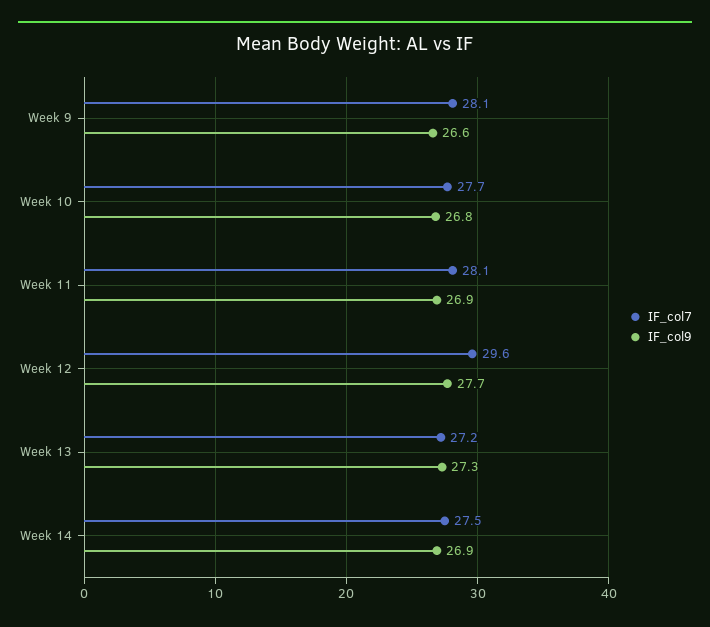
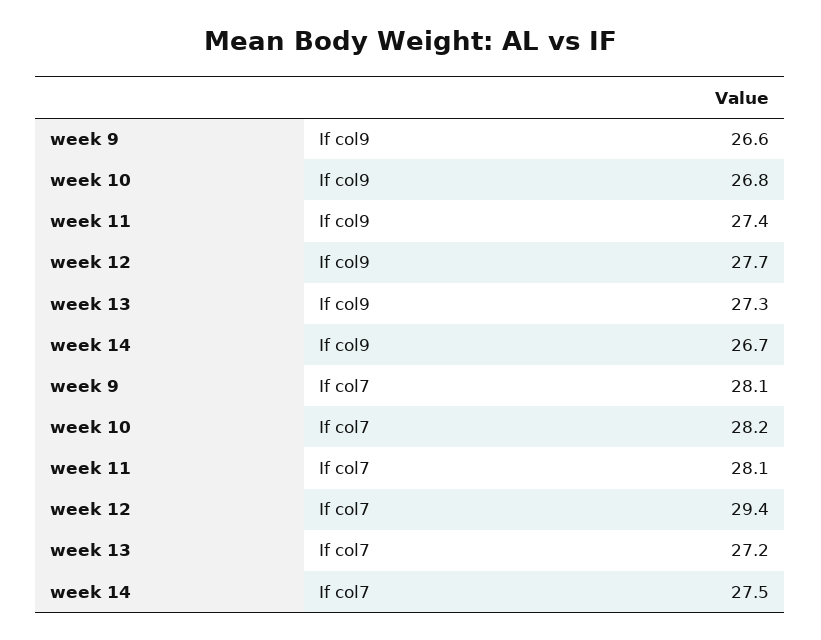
  {
    "IF_col7": {
      "Week 9": 28.1,
-     "Week 10": 27.7,
+     "Week 10": 28.2,
      "Week 11": 28.1,
-     "Week 12": 29.6,
+     "Week 12": 29.4,
      "Week 13": 27.2,
      "Week 14": 27.5
    },
    "IF_col9": {
      "Week 9": 26.6,
      "Week 10": 26.8,
-     "Week 11": 26.9,
+     "Week 11": 27.4,
      "Week 12": 27.7,
      "Week 13": 27.3,
-     "Week 14": 26.9
+     "Week 14": 26.7
    }
  }

